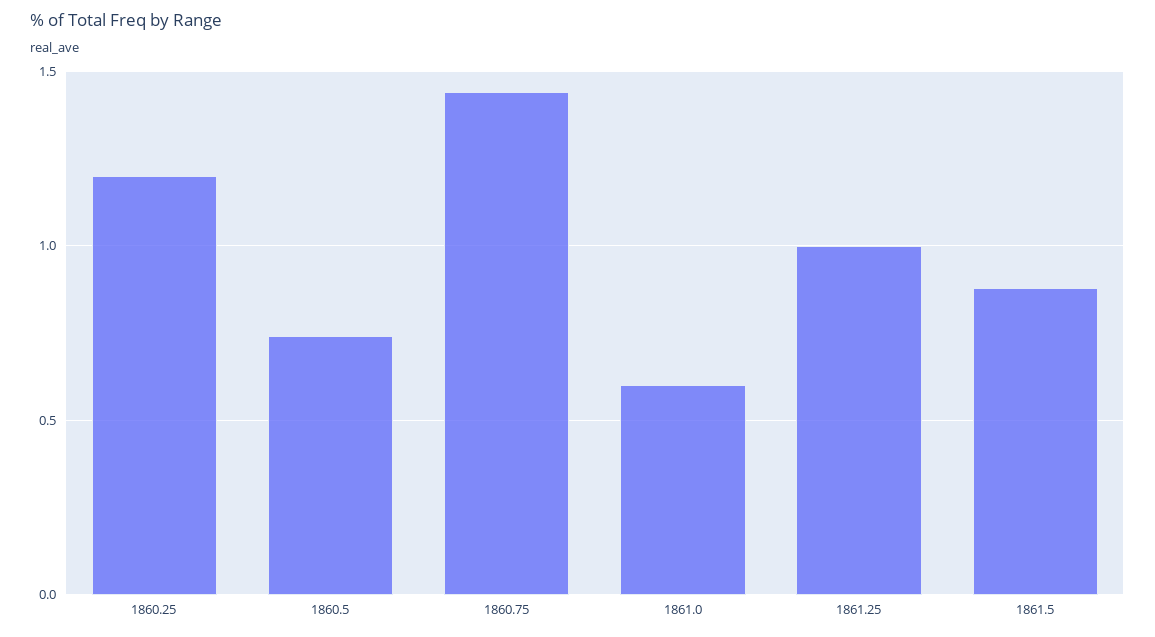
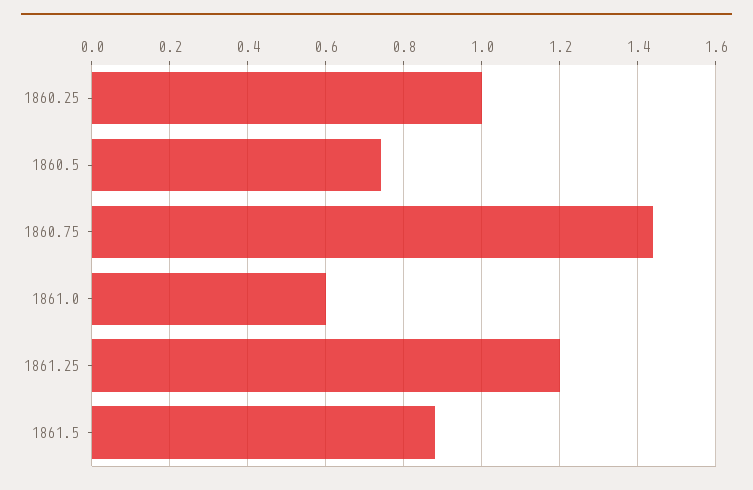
  {
-   "1860.25": 1.2,
+   "1860.25": 1,
    "1860.5": 0.75,
    "1860.75": 1.45,
    "1861.0": 0.6,
-   "1861.25": 1,
+   "1861.25": 1.2,
    "1861.5": 0.9
  }

